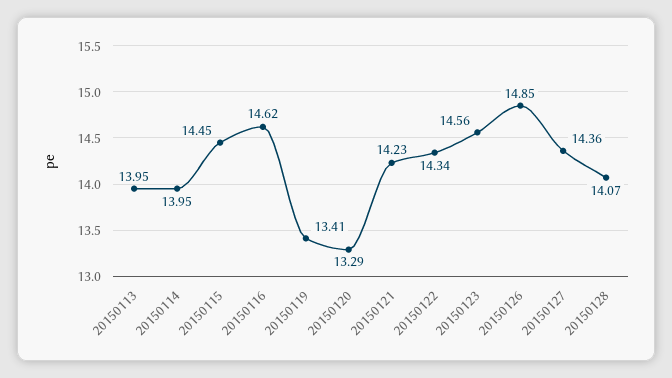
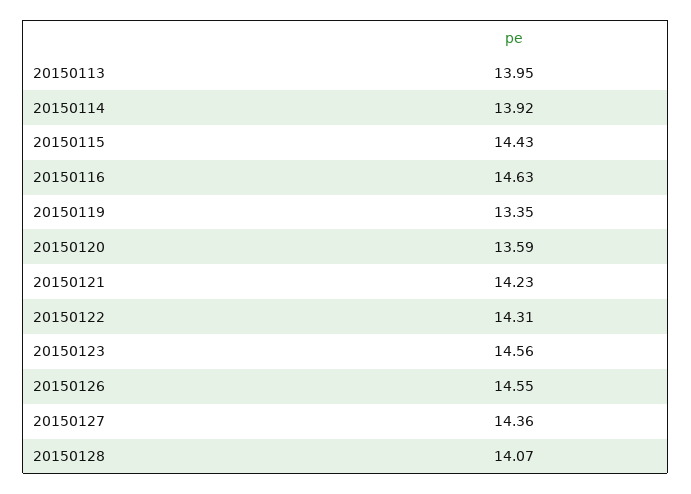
  {
    "20150113": 13.95,
-   "20150114": 13.95,
+   "20150114": 13.92,
-   "20150115": 14.45,
+   "20150115": 14.43,
-   "20150116": 14.62,
+   "20150116": 14.63,
-   "20150119": 13.41,
+   "20150119": 13.35,
-   "20150120": 13.29,
+   "20150120": 13.59,
    "20150121": 14.23,
-   "20150122": 14.34,
+   "20150122": 14.31,
    "20150123": 14.56,
-   "20150126": 14.85,
+   "20150126": 14.55,
    "20150127": 14.36,
    "20150128": 14.07
  }

